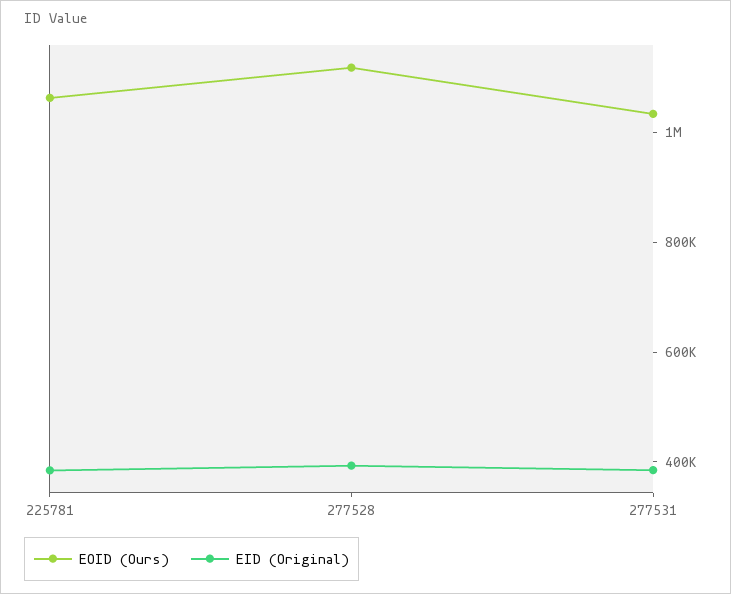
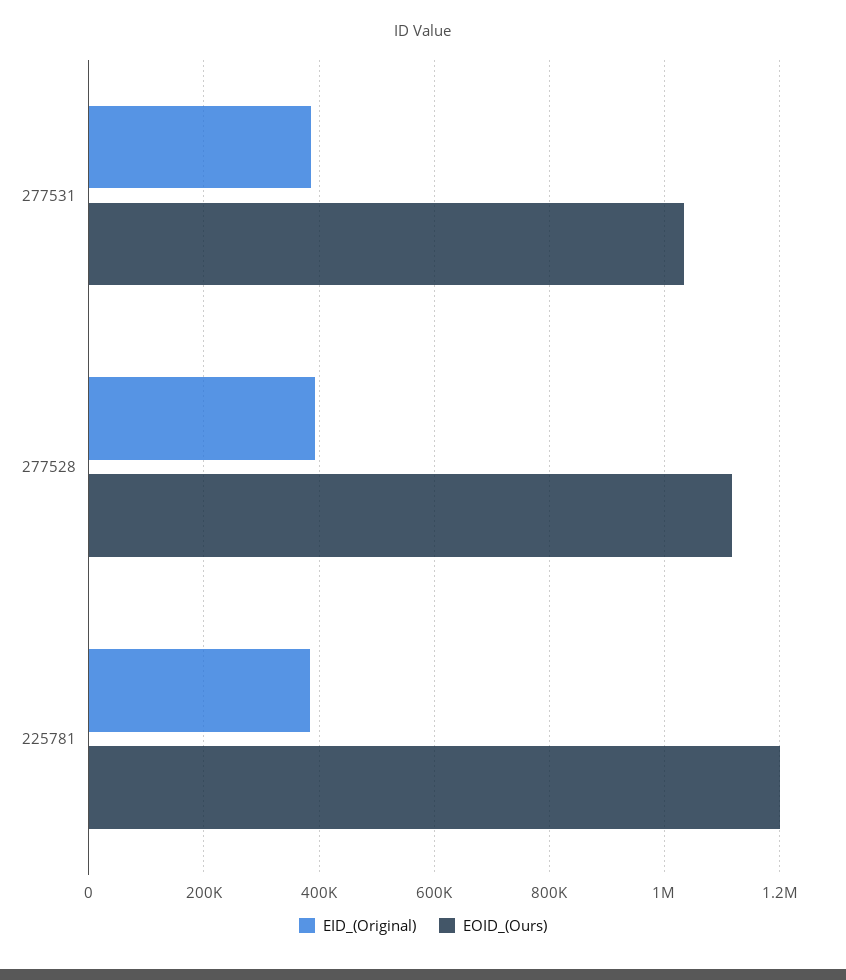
  {
    "EOID (Ours)": {
-     "225781": 1050000,
+     "225781": 1200000,
      "277528": 1120000,
      "277531": 1040000
    },
    "EID (Original)": {
      "225781": 380000,
      "277528": 400000,
      "277531": 380000
    }
  }

